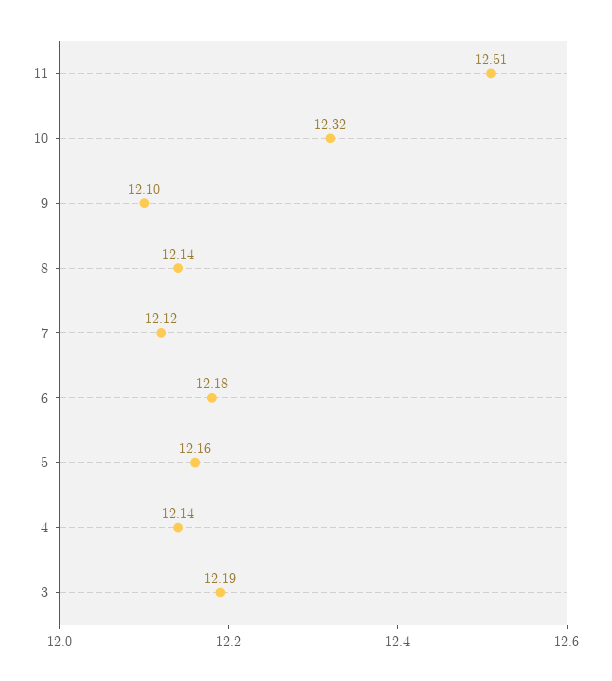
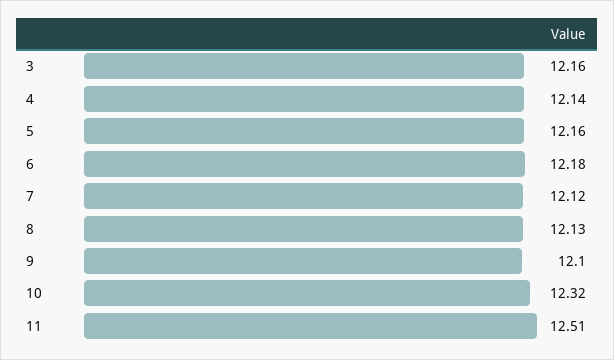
  {
    "11": 12.51,
    "10": 12.32,
    "9": 12.1,
-   "8": 12.14,
+   "8": 12.13,
    "7": 12.12,
    "6": 12.18,
    "5": 12.16,
    "4": 12.14,
-   "3": 12.19
+   "3": 12.16
  }

